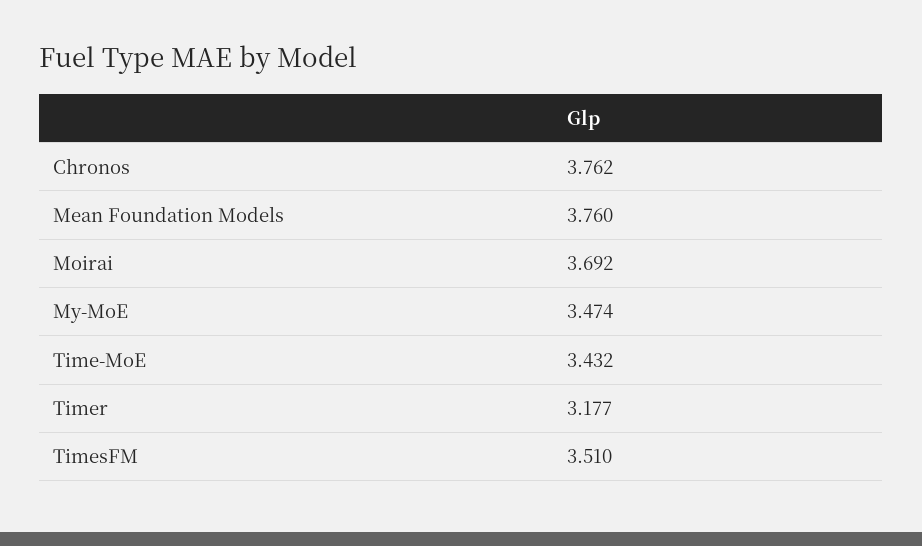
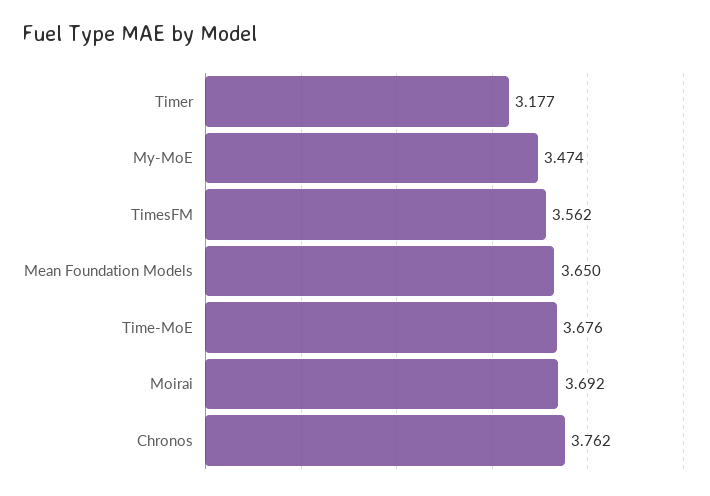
  {
    "Chronos": 3.762,
-   "Mean Foundation Models": 3.76,
+   "Mean Foundation Models": 3.65,
    "Moirai": 3.692,
    "My-MoE": 3.474,
-   "Time-MoE": 3.432,
+   "Time-MoE": 3.676,
    "Timer": 3.177,
-   "TimesFM": 3.51
+   "TimesFM": 3.562
  }

